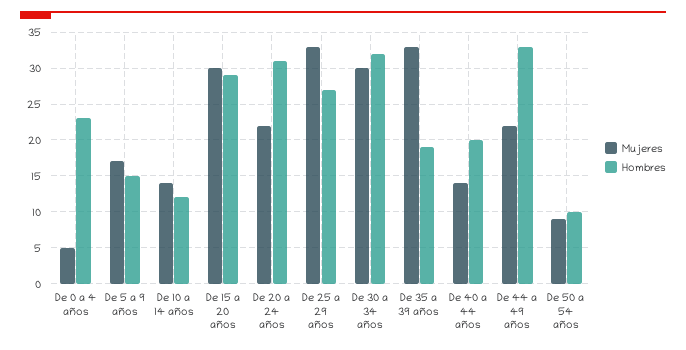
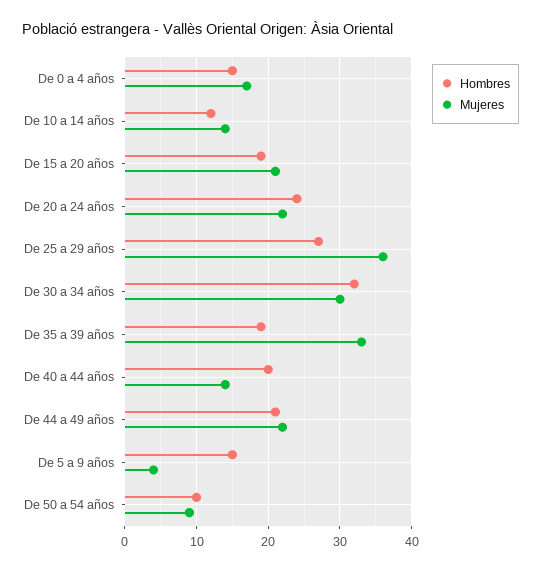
  {
    "Mujeres": {
-     "De 0 a 4 años": 5,
+     "De 0 a 4 años": 17,
-     "De 5 a 9 años": 17,
+     "De 5 a 9 años": 4,
      "De 10 a 14 años": 14,
-     "De 15 a 20 años": 30,
+     "De 15 a 20 años": 21,
      "De 20 a 24 años": 22,
-     "De 25 a 29 años": 33,
+     "De 25 a 29 años": 36,
      "De 30 a 34 años": 30,
      "De 35 a 39 años": 33,
      "De 40 a 44 años": 14,
      "De 44 a 49 años": 22,
      "De 50 a 54 años": 9
    },
    "Hombres": {
-     "De 0 a 4 años": 23,
+     "De 0 a 4 años": 15,
      "De 5 a 9 años": 15,
      "De 10 a 14 años": 12,
-     "De 15 a 20 años": 29,
+     "De 15 a 20 años": 19,
-     "De 20 a 24 años": 31,
+     "De 20 a 24 años": 24,
      "De 25 a 29 años": 27,
      "De 30 a 34 años": 32,
      "De 35 a 39 años": 19,
      "De 40 a 44 años": 20,
-     "De 44 a 49 años": 33,
+     "De 44 a 49 años": 21,
      "De 50 a 54 años": 10
    }
  }

